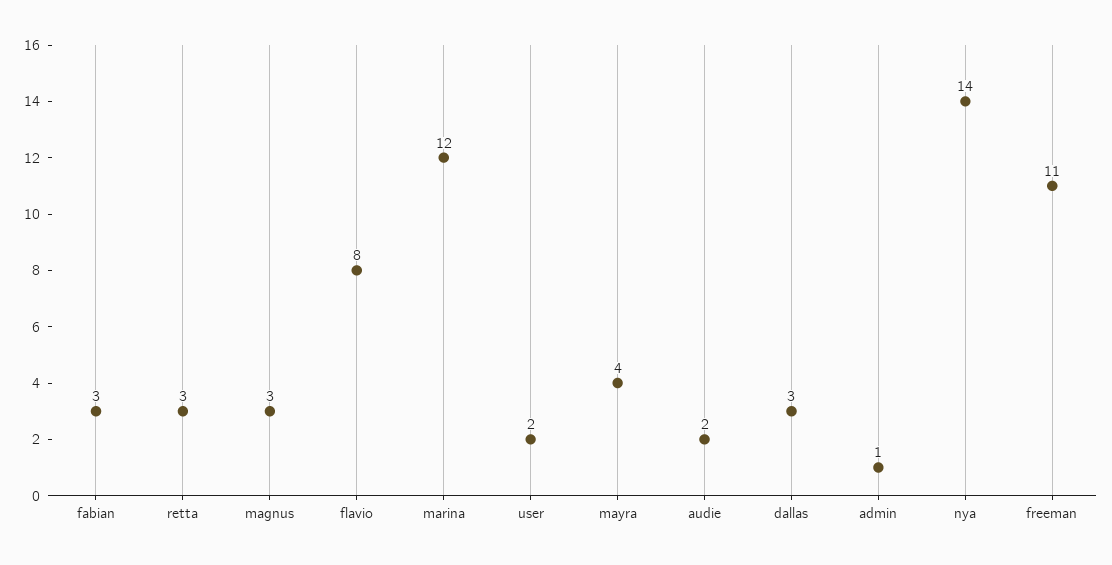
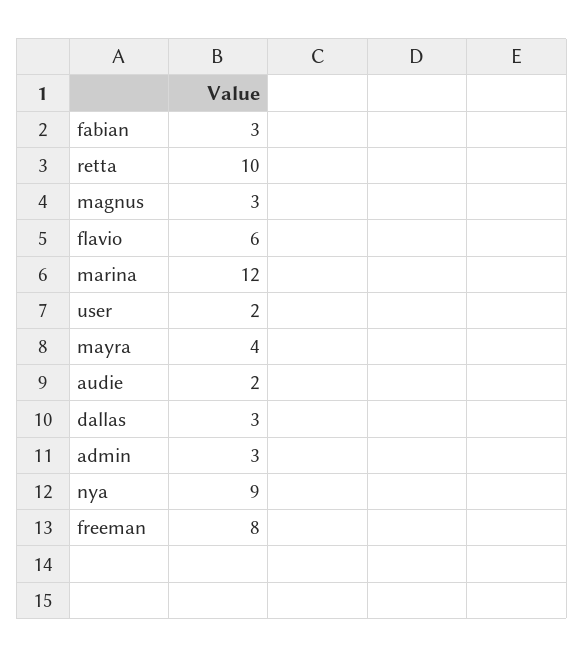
  {
    "fabian": 3,
-   "retta": 3,
+   "retta": 10,
    "magnus": 3,
-   "flavio": 8,
+   "flavio": 6,
    "marina": 12,
    "user": 2,
    "mayra": 4,
    "audie": 2,
    "dallas": 3,
-   "admin": 1,
+   "admin": 3,
-   "nya": 14,
+   "nya": 9,
-   "freeman": 11
+   "freeman": 8
  }

